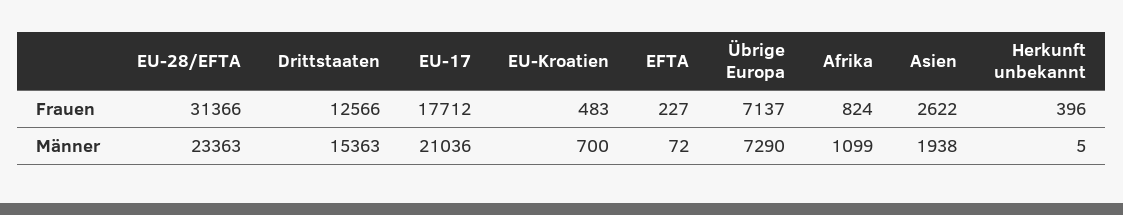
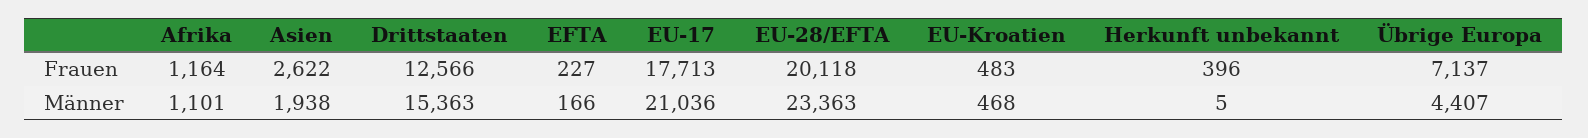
  {
    "EU-28/EFTA": {
-     "Frauen": 31366,
+     "Frauen": 20118,
      "Männer": 23363
    },
    "Drittstaaten": {
      "Frauen": 12566,
      "Männer": 15363
    },
    "EU-17": {
-     "Frauen": 17712,
+     "Frauen": 17713,
      "Männer": 21036
    },
    "EU-Kroatien": {
      "Frauen": 483,
-     "Männer": 700
+     "Männer": 468
    },
    "EFTA": {
      "Frauen": 227,
-     "Männer": 72
+     "Männer": 166
    },
    "Übrige Europa": {
      "Frauen": 7137,
-     "Männer": 7290
+     "Männer": 4407
    },
    "Afrika": {
-     "Frauen": 824,
+     "Frauen": 1164,
-     "Männer": 1099
+     "Männer": 1101
    },
    "Asien": {
      "Frauen": 2622,
      "Männer": 1938
    },
    "Herkunft unbekannt": {
      "Frauen": 396,
      "Männer": 5
    }
  }

